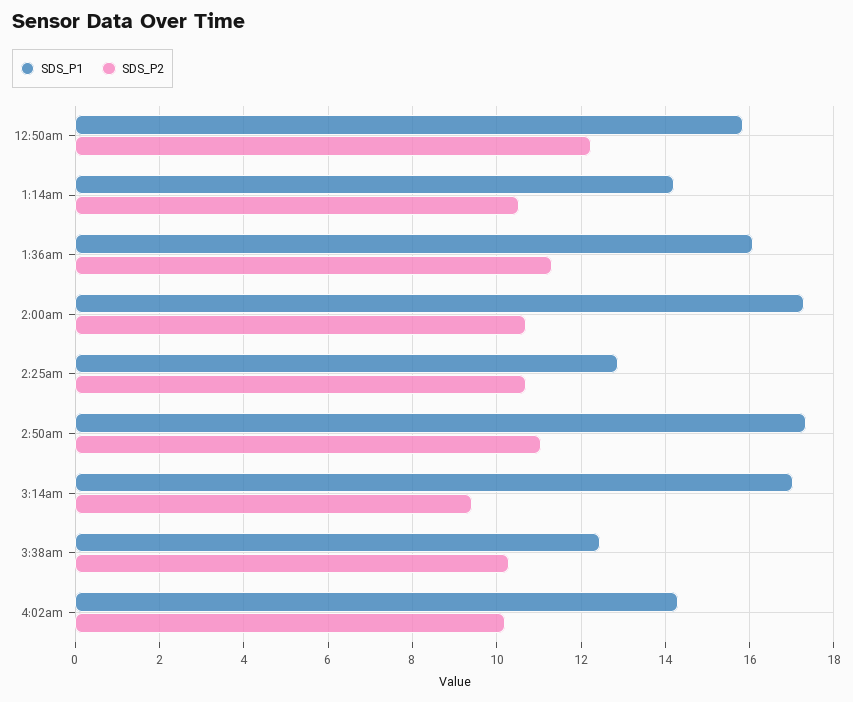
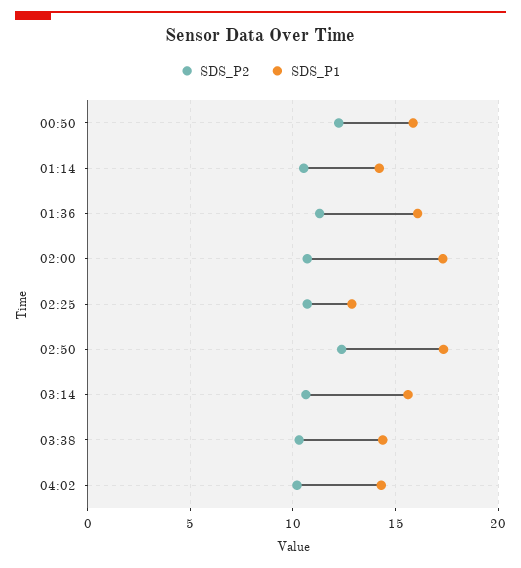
  {
    "SDS_P1": {
      "12:50am": 15.8,
      "1:14am": 14.2,
      "1:36am": 16,
      "2:00am": 17.4,
      "2:25am": 12.8,
      "2:50am": 17.4,
-     "3:14am": 17,
+     "3:14am": 15.5,
-     "3:38am": 12.4,
+     "3:38am": 14.5,
      "4:02am": 14.4
    },
    "SDS_P2": {
      "12:50am": 12.2,
      "1:14am": 10.6,
      "1:36am": 11.4,
      "2:00am": 10.8,
      "2:25am": 10.8,
-     "2:50am": 11,
+     "2:50am": 12.5,
-     "3:14am": 9.4,
+     "3:14am": 10.5,
      "3:38am": 10.4,
      "4:02am": 10.2
    }
  }

